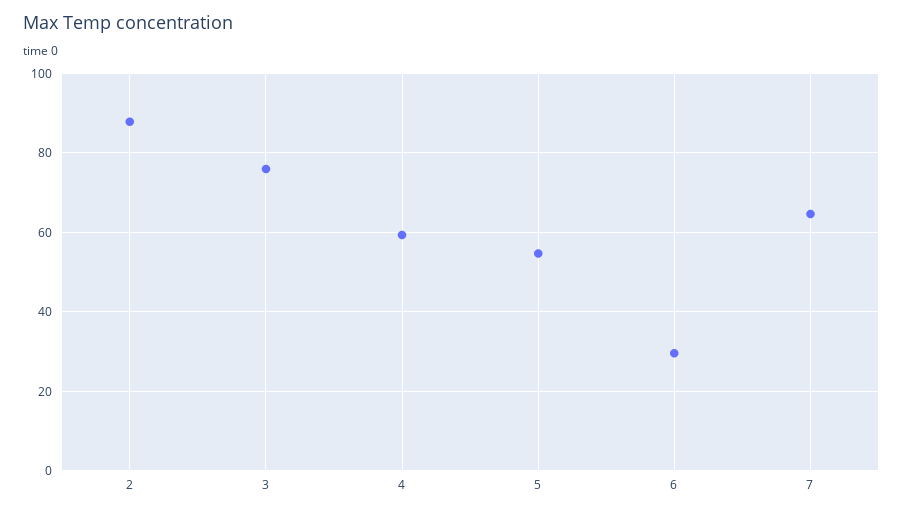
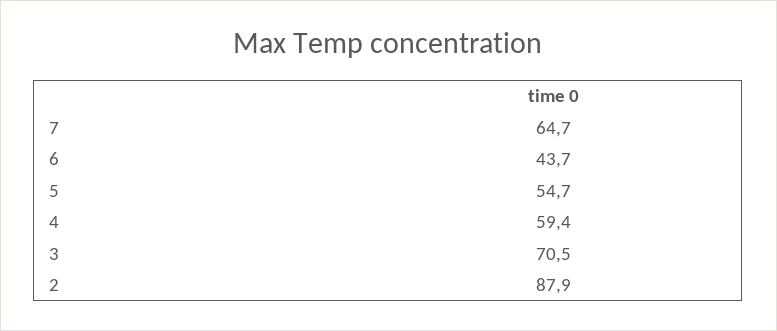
  {
    "2": 87.9,
-   "3": 76,
+   "3": 70.5,
    "4": 59.4,
    "5": 54.7,
-   "6": 30,
+   "6": 43.7,
    "7": 64.7
  }

